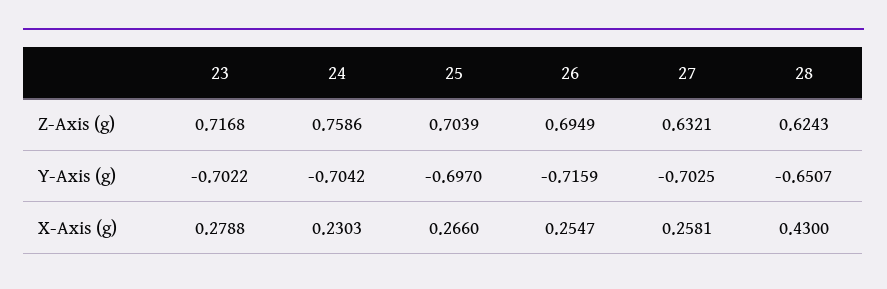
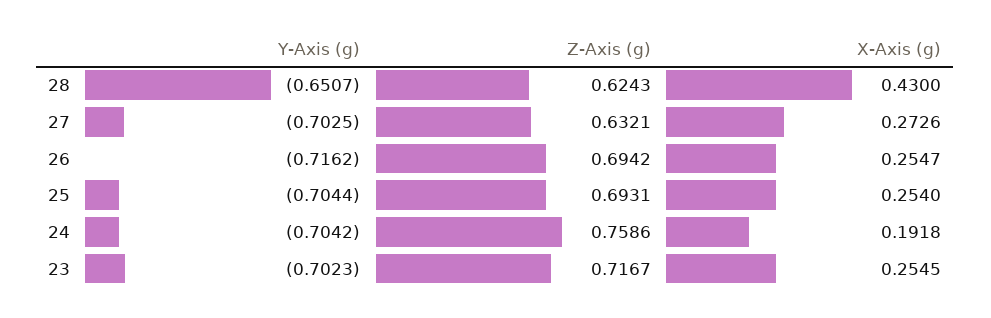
  {
    "23": {
-     "Z-Axis (g)": 0.7168,
+     "Z-Axis (g)": 0.7167,
-     "Y-Axis (g)": -0.7022,
+     "Y-Axis (g)": -0.7023,
-     "X-Axis (g)": 0.2788
+     "X-Axis (g)": 0.2545
    },
    "24": {
      "Z-Axis (g)": 0.7586,
      "Y-Axis (g)": -0.7042,
-     "X-Axis (g)": 0.2303
+     "X-Axis (g)": 0.1918
    },
    "25": {
-     "Z-Axis (g)": 0.7039,
+     "Z-Axis (g)": 0.6931,
-     "Y-Axis (g)": -0.697,
+     "Y-Axis (g)": -0.7044,
-     "X-Axis (g)": 0.266
+     "X-Axis (g)": 0.254
    },
    "26": {
-     "Z-Axis (g)": 0.6949,
+     "Z-Axis (g)": 0.6942,
-     "Y-Axis (g)": -0.7159,
+     "Y-Axis (g)": -0.7162,
      "X-Axis (g)": 0.2547
    },
    "27": {
      "Z-Axis (g)": 0.6321,
      "Y-Axis (g)": -0.7025,
-     "X-Axis (g)": 0.2581
+     "X-Axis (g)": 0.2726
    },
    "28": {
      "Z-Axis (g)": 0.6243,
      "Y-Axis (g)": -0.6507,
      "X-Axis (g)": 0.43
    }
  }

